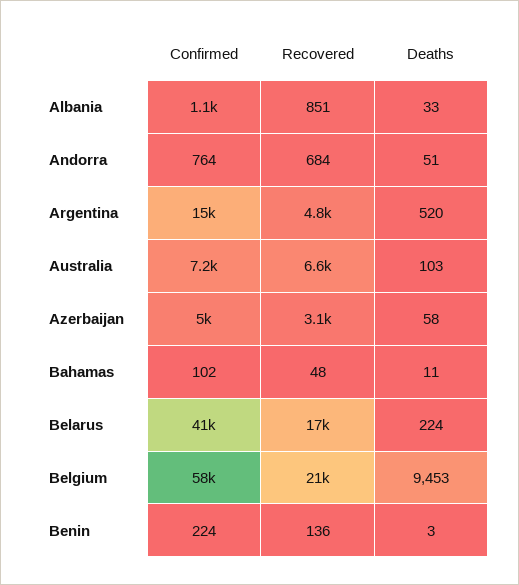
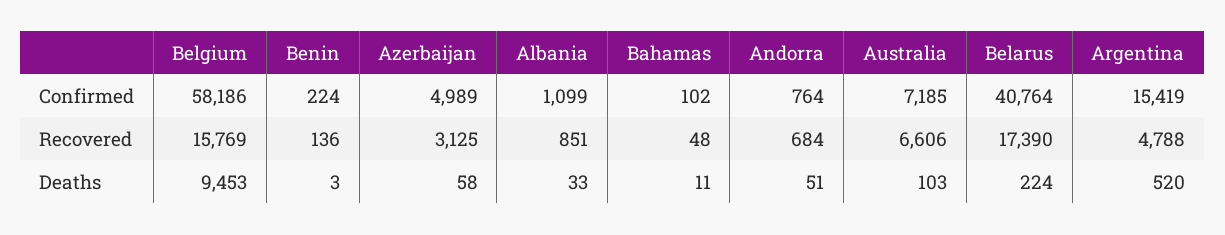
  {
    "Confirmed": {
      "Albania": 1099,
      "Andorra": 764,
      "Argentina": 15419,
      "Australia": 7185,
      "Azerbaijan": 4989,
      "Bahamas": 102,
      "Belarus": 40764,
      "Belgium": 58186,
      "Benin": 224
    },
    "Recovered": {
      "Albania": 851,
      "Andorra": 684,
      "Argentina": 4788,
      "Australia": 6606,
      "Azerbaijan": 3125,
      "Bahamas": 48,
      "Belarus": 17390,
-     "Belgium": 21000,
+     "Belgium": 15769,
      "Benin": 136
    },
    "Deaths": {
      "Albania": 33,
      "Andorra": 51,
      "Argentina": 520,
      "Australia": 103,
      "Azerbaijan": 58,
      "Bahamas": 11,
      "Belarus": 224,
      "Belgium": 9453,
      "Benin": 3
    }
  }

